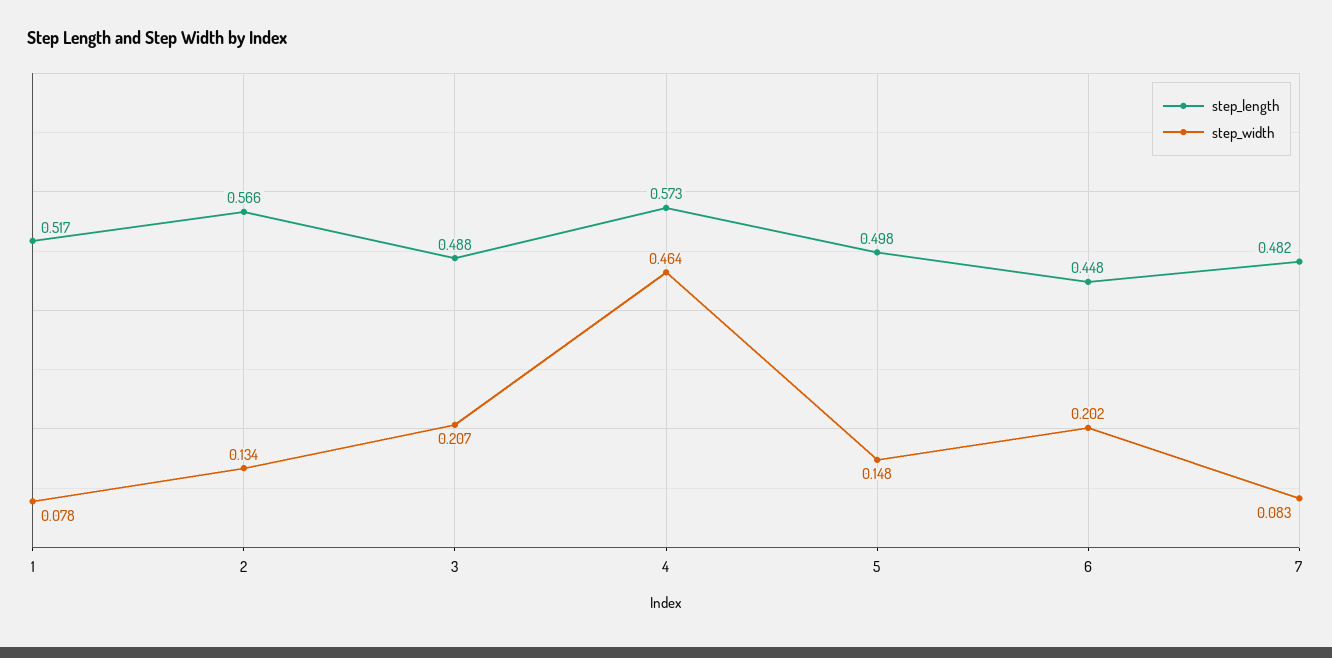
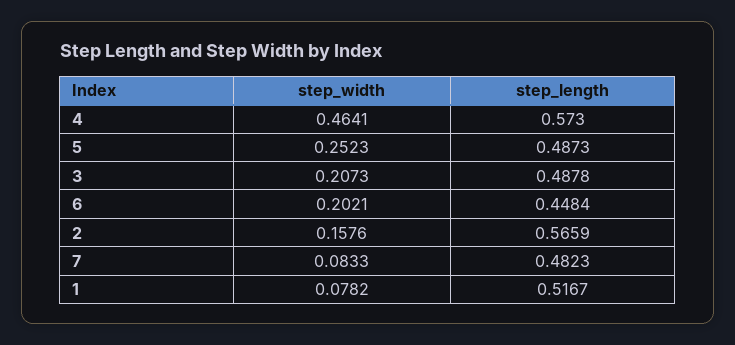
  {
    "step_length": {
      "1": 0.5167,
      "2": 0.5659,
      "3": 0.4878,
      "4": 0.573,
-     "5": 0.498,
+     "5": 0.4873,
      "6": 0.4484,
      "7": 0.4823
    },
    "step_width": {
      "1": 0.0782,
-     "2": 0.134,
+     "2": 0.1576,
      "3": 0.2073,
      "4": 0.4641,
-     "5": 0.148,
+     "5": 0.2523,
      "6": 0.2021,
      "7": 0.0833
    }
  }

